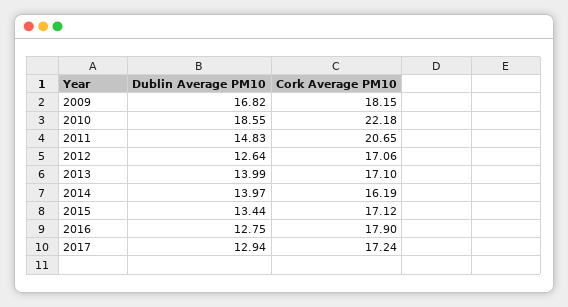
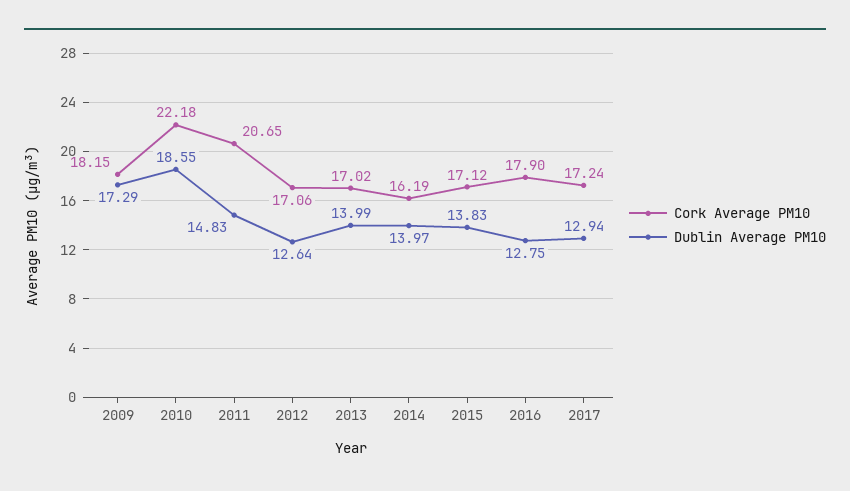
  {
    "Dublin Average PM10": {
-     "2009": 16.82,
+     "2009": 17.29,
      "2010": 18.55,
      "2011": 14.83,
      "2012": 12.64,
      "2013": 13.99,
      "2014": 13.97,
-     "2015": 13.44,
+     "2015": 13.83,
      "2016": 12.75,
      "2017": 12.94
    },
    "Cork Average PM10": {
      "2009": 18.15,
      "2010": 22.18,
      "2011": 20.65,
      "2012": 17.06,
-     "2013": 17.1,
+     "2013": 17.02,
      "2014": 16.19,
      "2015": 17.12,
      "2016": 17.9,
      "2017": 17.24
    }
  }

